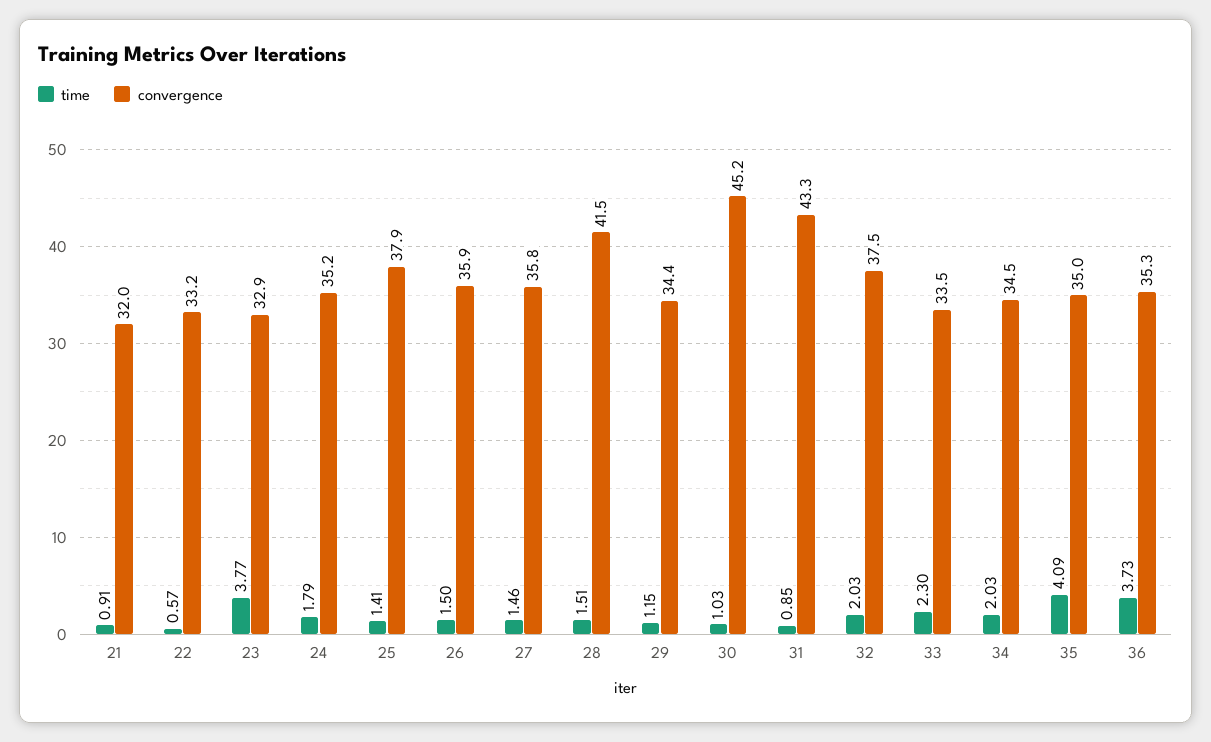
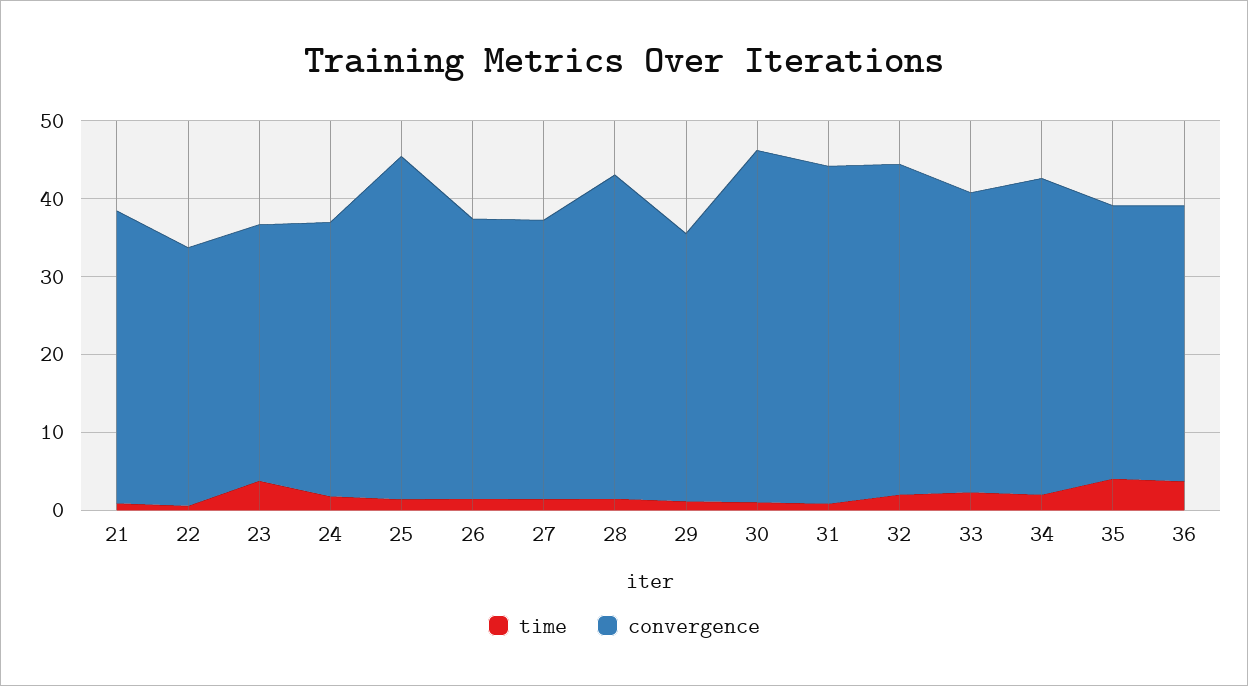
  {
    "time": {
      "21": 0.91,
      "22": 0.57,
      "23": 3.77,
      "24": 1.79,
      "25": 1.41,
      "26": 1.5,
      "27": 1.46,
      "28": 1.51,
      "29": 1.15,
      "30": 1.03,
      "31": 0.85,
      "32": 2.03,
      "33": 2.3,
      "34": 2.03,
      "35": 4.09,
      "36": 3.73
    },
    "convergence": {
-     "21": 32,
+     "21": 38,
      "22": 33.2,
      "23": 32.9,
      "24": 35.2,
-     "25": 37.9,
+     "25": 44,
      "26": 35.9,
      "27": 35.8,
      "28": 41.5,
      "29": 34.4,
      "30": 45.2,
      "31": 43.3,
-     "32": 37.5,
+     "32": 42,
-     "33": 33.5,
+     "33": 38,
-     "34": 34.5,
+     "34": 40,
      "35": 35,
      "36": 35.3
    }
  }

